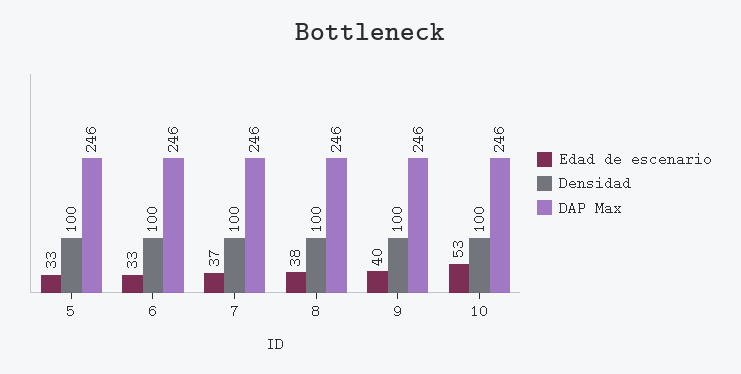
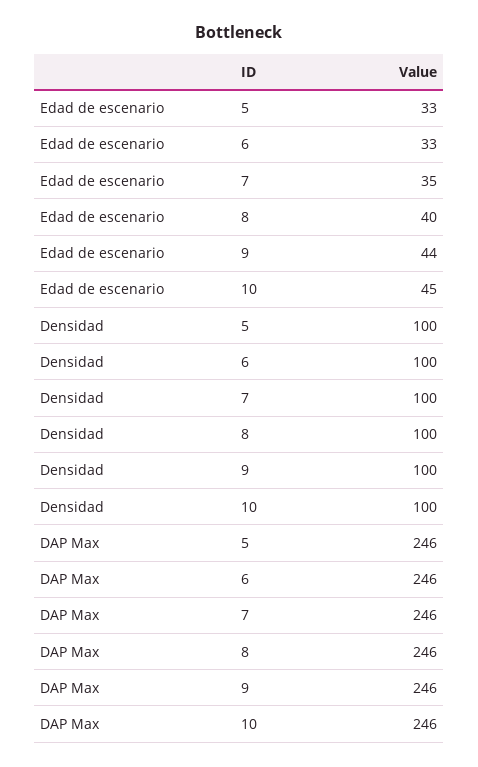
  {
    "Edad de escenario": {
      "5": 33,
      "6": 33,
-     "7": 37,
+     "7": 35,
-     "8": 38,
+     "8": 40,
-     "9": 40,
+     "9": 44,
-     "10": 53
+     "10": 45
    },
    "Densidad": {
      "5": 100,
      "6": 100,
      "7": 100,
      "8": 100,
      "9": 100,
      "10": 100
    },
    "DAP Max": {
      "5": 246,
      "6": 246,
      "7": 246,
      "8": 246,
      "9": 246,
      "10": 246
    }
  }

